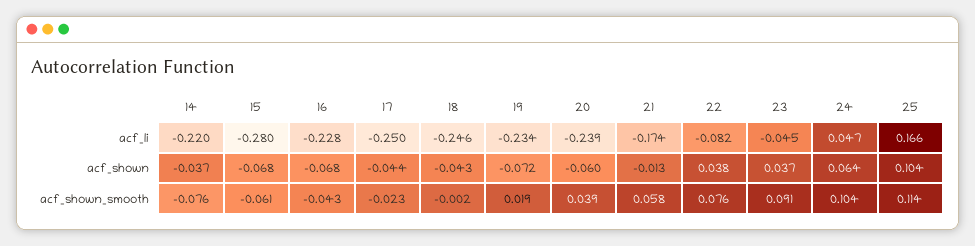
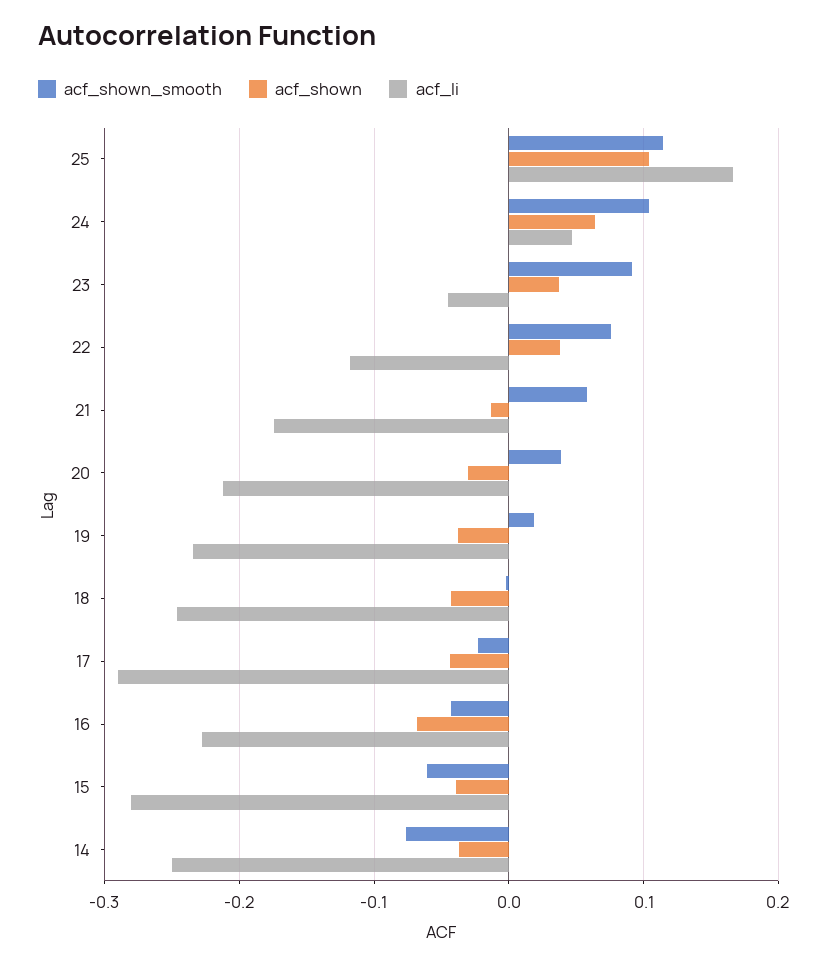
  {
    "acf_li": {
-     "14": -0.22,
+     "14": -0.25,
      "15": -0.28,
      "16": -0.228,
-     "17": -0.25,
+     "17": -0.29,
      "18": -0.246,
      "19": -0.234,
-     "20": -0.239,
+     "20": -0.21,
      "21": -0.174,
-     "22": -0.082,
+     "22": -0.12,
      "23": -0.045,
      "24": 0.047,
      "25": 0.166
    },
    "acf_shown": {
      "14": -0.037,
-     "15": -0.068,
+     "15": -0.04,
      "16": -0.068,
      "17": -0.044,
      "18": -0.043,
-     "19": -0.072,
+     "19": -0.04,
-     "20": -0.06,
+     "20": -0.03,
      "21": -0.013,
      "22": 0.038,
      "23": 0.037,
      "24": 0.064,
      "25": 0.104
    },
    "acf_shown_smooth": {
      "14": -0.076,
      "15": -0.061,
      "16": -0.043,
      "17": -0.023,
      "18": -0.002,
      "19": 0.019,
      "20": 0.039,
      "21": 0.058,
      "22": 0.076,
      "23": 0.091,
      "24": 0.104,
      "25": 0.114
    }
  }

